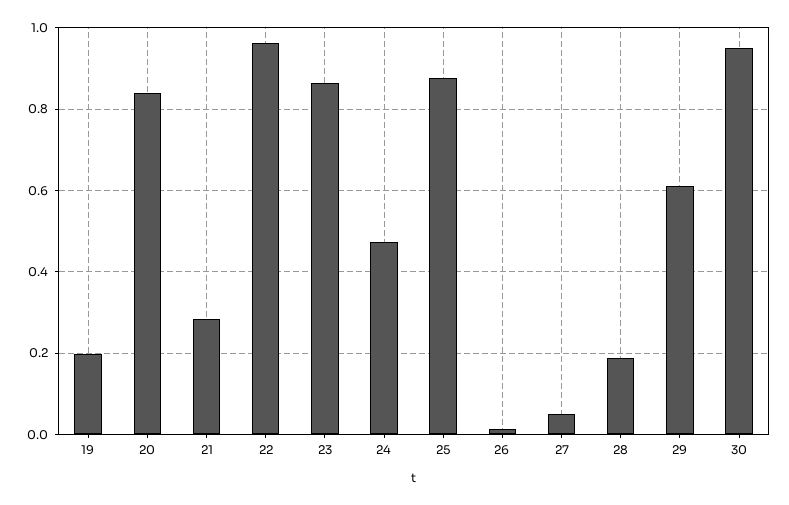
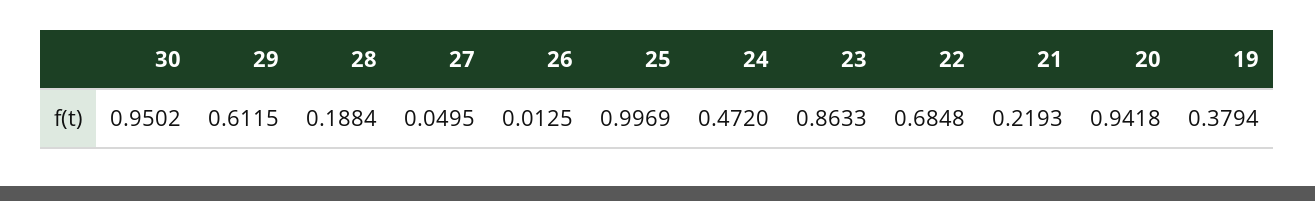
  {
-   "19": 0.2,
+   "19": 0.3794,
-   "20": 0.84,
+   "20": 0.9418,
-   "21": 0.28,
+   "21": 0.2193,
-   "22": 0.96,
+   "22": 0.6848,
    "23": 0.8633,
    "24": 0.472,
-   "25": 0.88,
+   "25": 0.9969,
    "26": 0.0125,
    "27": 0.0495,
    "28": 0.1884,
    "29": 0.6115,
    "30": 0.9502
  }

